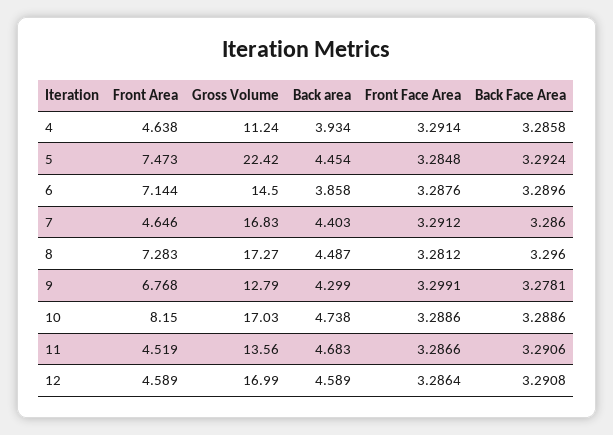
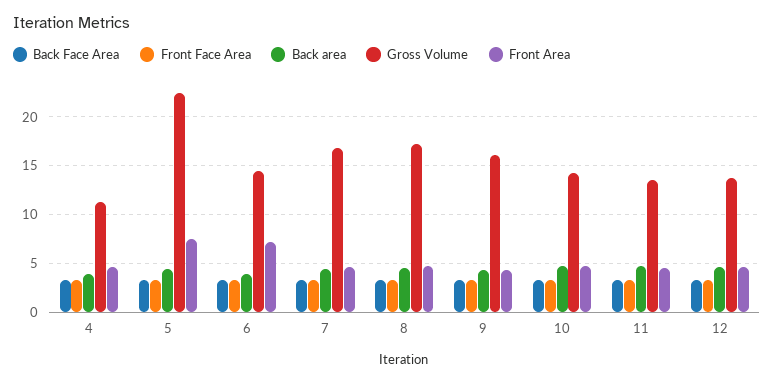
  {
    "Front Area": {
      "4": 4.638,
      "5": 7.473,
      "6": 7.144,
      "7": 4.646,
-     "8": 7.283,
+     "8": 5,
-     "9": 6.768,
+     "9": 4,
-     "10": 8.15,
+     "10": 5,
      "11": 4.519,
      "12": 4.589
    },
    "Gross Volume": {
      "4": 11.24,
      "5": 22.42,
      "6": 14.5,
      "7": 16.83,
      "8": 17.27,
-     "9": 12.79,
+     "9": 16,
-     "10": 17.03,
+     "10": 14,
      "11": 13.56,
-     "12": 16.99
+     "12": 14
    },
    "Back area": {
      "4": 3.934,
      "5": 4.454,
      "6": 3.858,
      "7": 4.403,
      "8": 4.487,
      "9": 4.299,
      "10": 4.738,
      "11": 4.683,
      "12": 4.589
    },
    "Front Face Area": {
      "4": 3.2914,
      "5": 3.2848,
      "6": 3.2876,
      "7": 3.2912,
      "8": 3.2812,
      "9": 3.2991,
      "10": 3.2886,
      "11": 3.2866,
      "12": 3.2864
    },
    "Back Face Area": {
      "4": 3.2858,
      "5": 3.2924,
      "6": 3.2896,
      "7": 3.286,
      "8": 3.296,
      "9": 3.2781,
      "10": 3.2886,
      "11": 3.2906,
      "12": 3.2908
    }
  }

